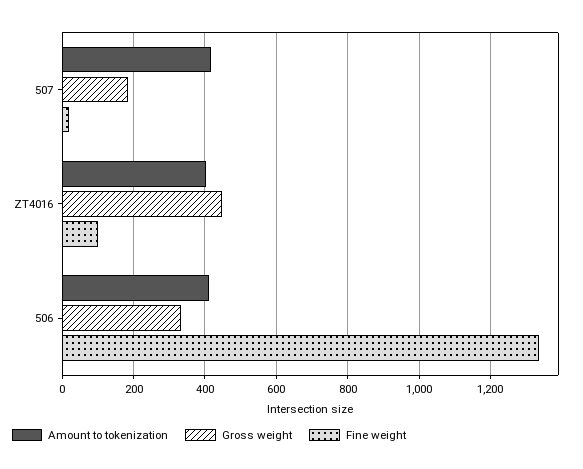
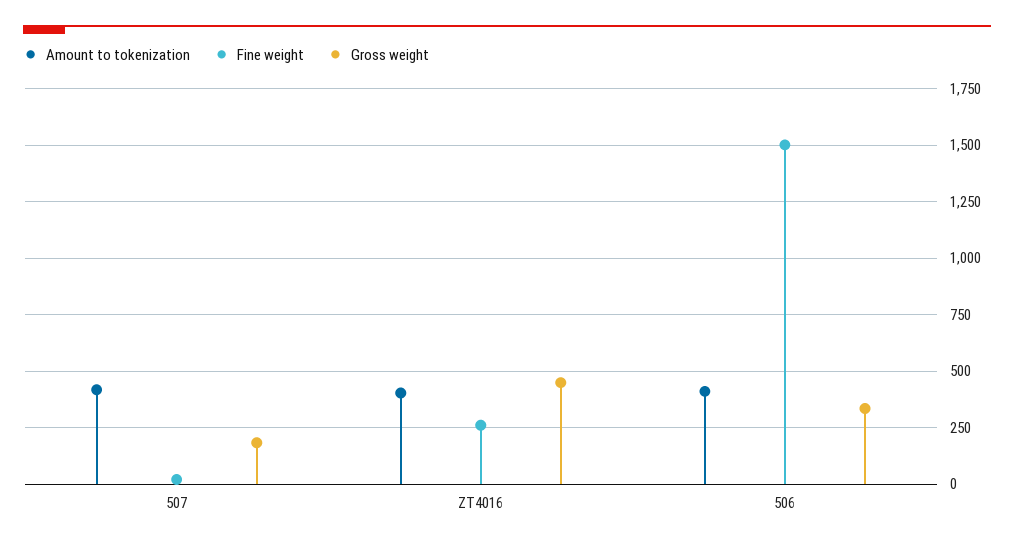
  {
    "Amount to tokenization": {
      "507": 420,
      "ZT4016": 400,
      "506": 420
    },
    "Gross weight": {
      "507": 180,
      "ZT4016": 440,
      "506": 340
    },
    "Fine weight": {
      "507": 20,
-     "ZT4016": 100,
+     "ZT4016": 250,
-     "506": 1340
+     "506": 1500
    }
  }

